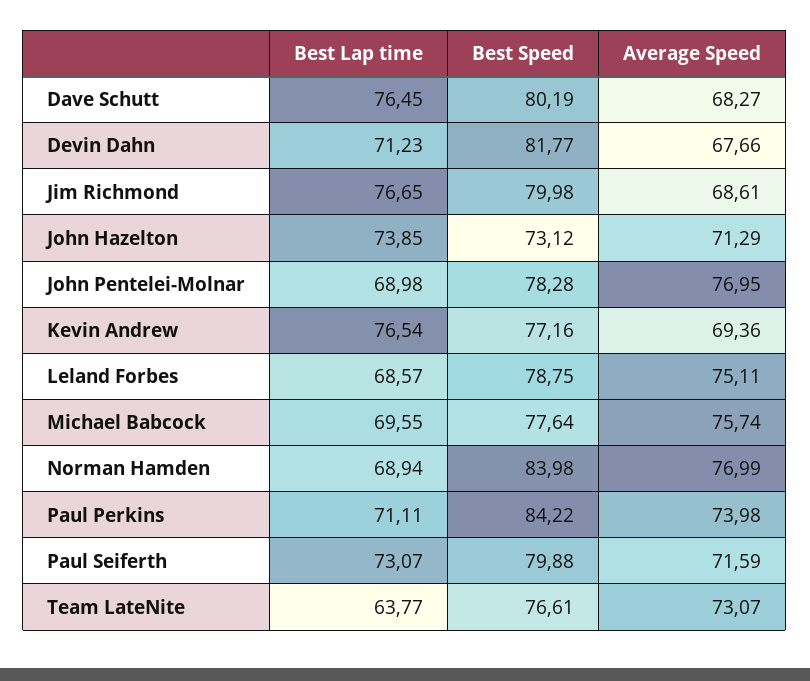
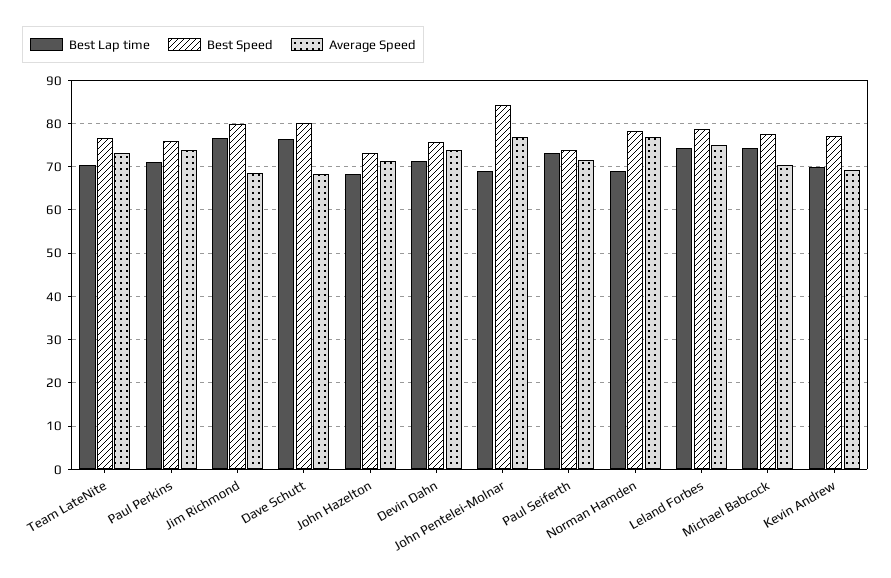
  {
    "Best Lap time": {
      "Dave Schutt": 76.45,
      "Devin Dahn": 71.23,
      "Jim Richmond": 76.65,
-     "John Hazelton": 73.85,
+     "John Hazelton": 68,
      "John Pentelei-Molnar": 68.98,
-     "Kevin Andrew": 76.54,
+     "Kevin Andrew": 70,
-     "Leland Forbes": 68.57,
+     "Leland Forbes": 74,
-     "Michael Babcock": 69.55,
+     "Michael Babcock": 74,
      "Norman Hamden": 68.94,
      "Paul Perkins": 71.11,
      "Paul Seiferth": 73.07,
-     "Team LateNite": 63.77
+     "Team LateNite": 70
    },
    "Best Speed": {
      "Dave Schutt": 80.19,
-     "Devin Dahn": 81.77,
+     "Devin Dahn": 76,
      "Jim Richmond": 79.98,
      "John Hazelton": 73.12,
-     "John Pentelei-Molnar": 78.28,
+     "John Pentelei-Molnar": 84,
      "Kevin Andrew": 77.16,
      "Leland Forbes": 78.75,
      "Michael Babcock": 77.64,
-     "Norman Hamden": 83.98,
+     "Norman Hamden": 78,
-     "Paul Perkins": 84.22,
+     "Paul Perkins": 76,
-     "Paul Seiferth": 79.88,
+     "Paul Seiferth": 74,
      "Team LateNite": 76.61
    },
    "Average Speed": {
      "Dave Schutt": 68.27,
-     "Devin Dahn": 67.66,
+     "Devin Dahn": 74,
      "Jim Richmond": 68.61,
      "John Hazelton": 71.29,
      "John Pentelei-Molnar": 76.95,
      "Kevin Andrew": 69.36,
      "Leland Forbes": 75.11,
-     "Michael Babcock": 75.74,
+     "Michael Babcock": 70,
      "Norman Hamden": 76.99,
      "Paul Perkins": 73.98,
      "Paul Seiferth": 71.59,
      "Team LateNite": 73.07
    }
  }

